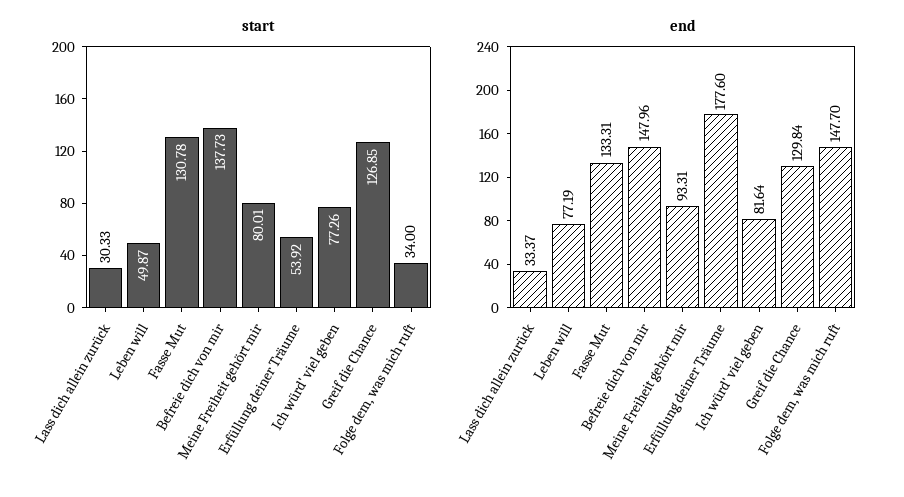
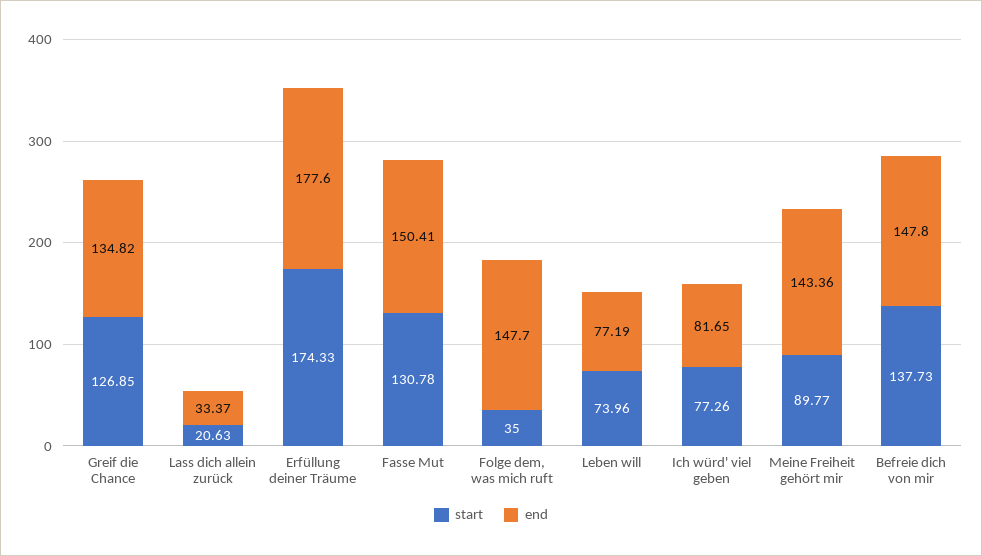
  {
    "start": {
-     "Lass dich allein zurück": 30.33,
+     "Lass dich allein zurück": 20.63,
-     "Leben will": 49.87,
+     "Leben will": 73.96,
      "Fasse Mut": 130.78,
      "Befreie dich von mir": 137.73,
-     "Meine Freiheit gehört mir": 80.01,
+     "Meine Freiheit gehört mir": 89.77,
-     "Erfüllung deiner Träume": 53.92,
+     "Erfüllung deiner Träume": 174.33,
      "Ich würd' viel geben": 77.26,
      "Greif die Chance": 126.85,
-     "Folge dem, was mich ruft": 34
+     "Folge dem, was mich ruft": 35
    },
    "end": {
      "Lass dich allein zurück": 33.37,
      "Leben will": 77.19,
-     "Fasse Mut": 133.31,
+     "Fasse Mut": 150.41,
-     "Befreie dich von mir": 147.96,
+     "Befreie dich von mir": 147.8,
-     "Meine Freiheit gehört mir": 93.31,
+     "Meine Freiheit gehört mir": 143.36,
      "Erfüllung deiner Träume": 177.6,
-     "Ich würd' viel geben": 81.64,
+     "Ich würd' viel geben": 81.65,
-     "Greif die Chance": 129.84,
+     "Greif die Chance": 134.82,
      "Folge dem, was mich ruft": 147.7
    }
  }

